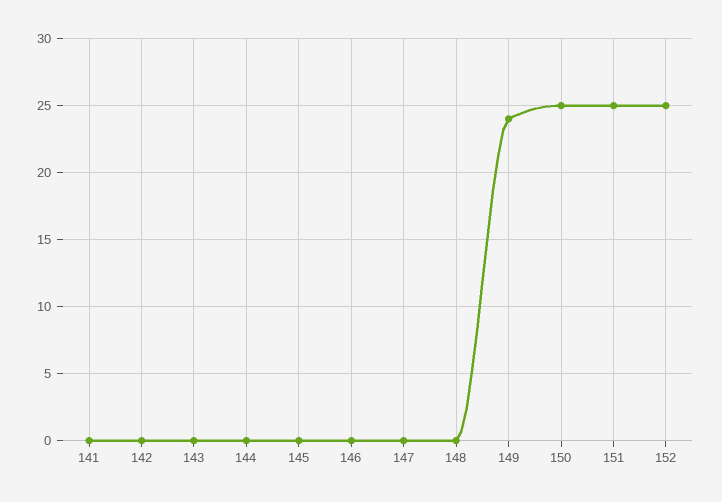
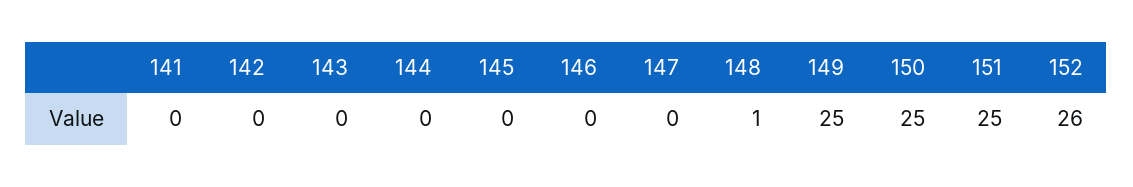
  {
    "141": 0,
    "142": 0,
    "143": 0,
    "144": 0,
    "145": 0,
    "146": 0,
    "147": 0,
-   "148": 0,
+   "148": 1,
-   "149": 24,
+   "149": 25,
    "150": 25,
    "151": 25,
-   "152": 25
+   "152": 26
  }

